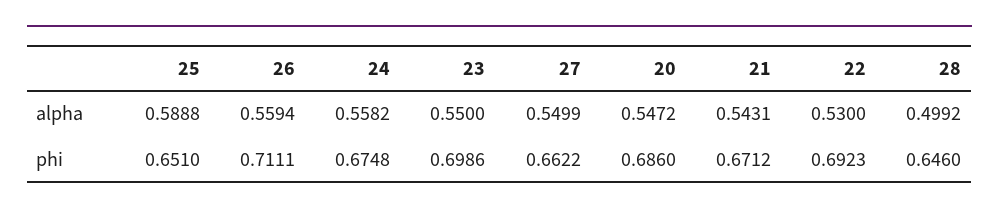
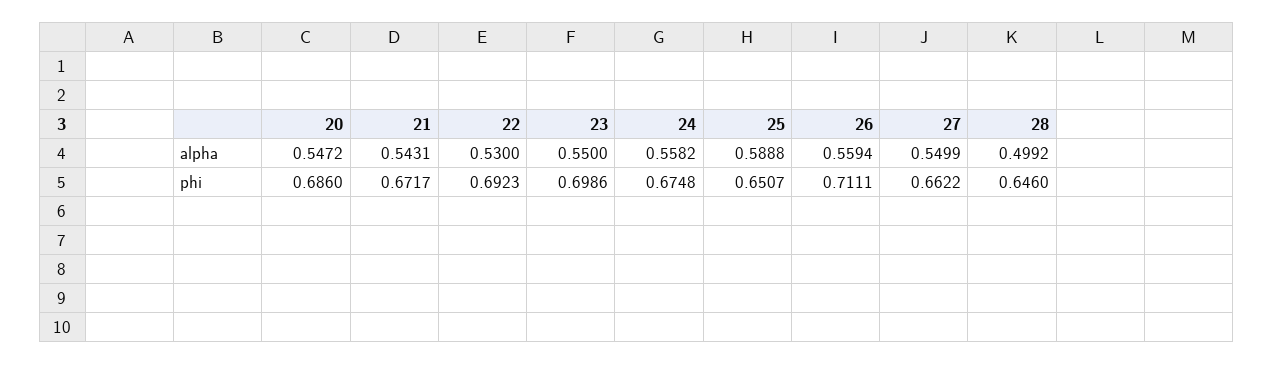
  {
    "25": {
      "alpha": 0.5888,
-     "phi": 0.651
+     "phi": 0.6507
    },
    "26": {
      "alpha": 0.5594,
      "phi": 0.7111
    },
    "24": {
      "alpha": 0.5582,
      "phi": 0.6748
    },
    "23": {
      "alpha": 0.55,
      "phi": 0.6986
    },
    "27": {
      "alpha": 0.5499,
      "phi": 0.6622
    },
    "20": {
      "alpha": 0.5472,
      "phi": 0.686
    },
    "21": {
      "alpha": 0.5431,
-     "phi": 0.6712
+     "phi": 0.6717
    },
    "22": {
      "alpha": 0.53,
      "phi": 0.6923
    },
    "28": {
      "alpha": 0.4992,
      "phi": 0.646
    }
  }

